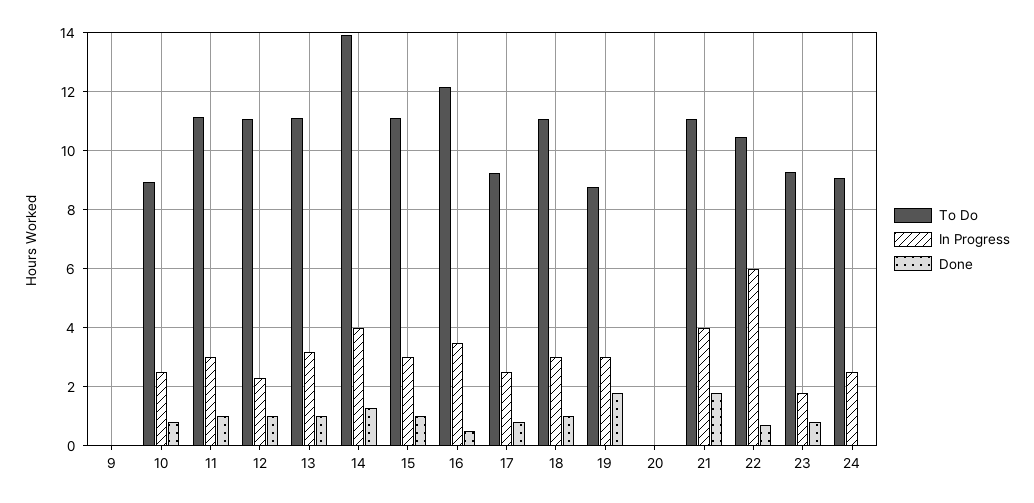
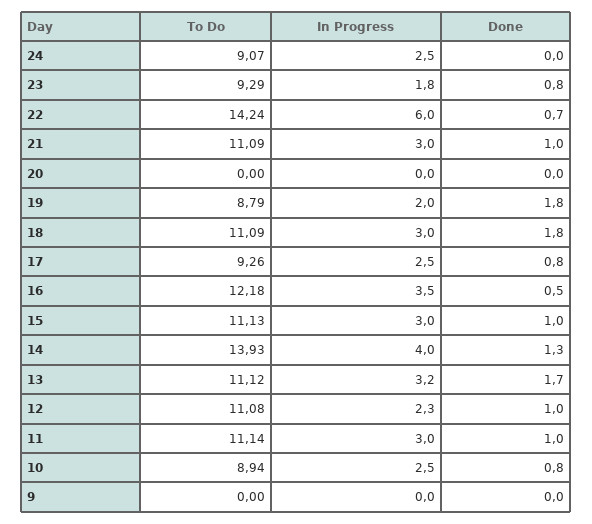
  {
    "To Do": {
      "9": 0,
      "10": 8.94,
      "11": 11.14,
      "12": 11.08,
      "13": 11.12,
      "14": 13.93,
      "15": 11.13,
      "16": 12.18,
      "17": 9.26,
      "18": 11.09,
      "19": 8.79,
      "20": 0,
      "21": 11.09,
-     "22": 10.5,
+     "22": 14.24,
      "23": 9.29,
      "24": 9.07
    },
    "In Progress": {
      "9": 0,
      "10": 2.5,
      "11": 3,
      "12": 2.3,
      "13": 3.2,
      "14": 4,
      "15": 3,
      "16": 3.5,
      "17": 2.5,
      "18": 3,
-     "19": 3,
+     "19": 2,
      "20": 0,
-     "21": 4,
+     "21": 3,
      "22": 6,
      "23": 1.8,
      "24": 2.5
    },
    "Done": {
      "9": 0,
      "10": 0.8,
      "11": 1,
      "12": 1,
-     "13": 1,
+     "13": 1.7,
      "14": 1.3,
      "15": 1,
      "16": 0.5,
      "17": 0.8,
-     "18": 1,
+     "18": 1.8,
      "19": 1.8,
      "20": 0,
-     "21": 1.75,
+     "21": 1,
      "22": 0.7,
      "23": 0.8,
      "24": 0
    }
  }

